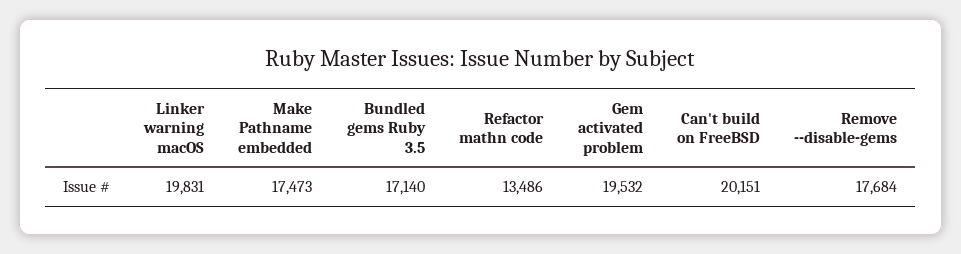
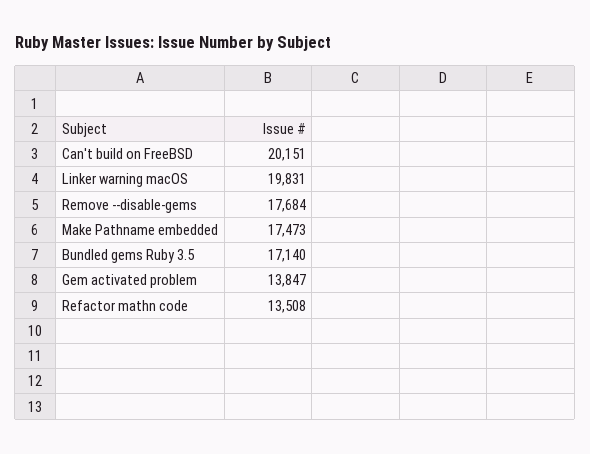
  {
    "Linker warning macOS": 19831,
    "Make Pathname embedded": 17473,
    "Bundled gems Ruby 3.5": 17140,
-   "Refactor mathn code": 13486,
+   "Refactor mathn code": 13508,
-   "Gem activated problem": 19532,
+   "Gem activated problem": 13847,
    "Can't build on FreeBSD": 20151,
    "Remove --disable-gems": 17684
  }

